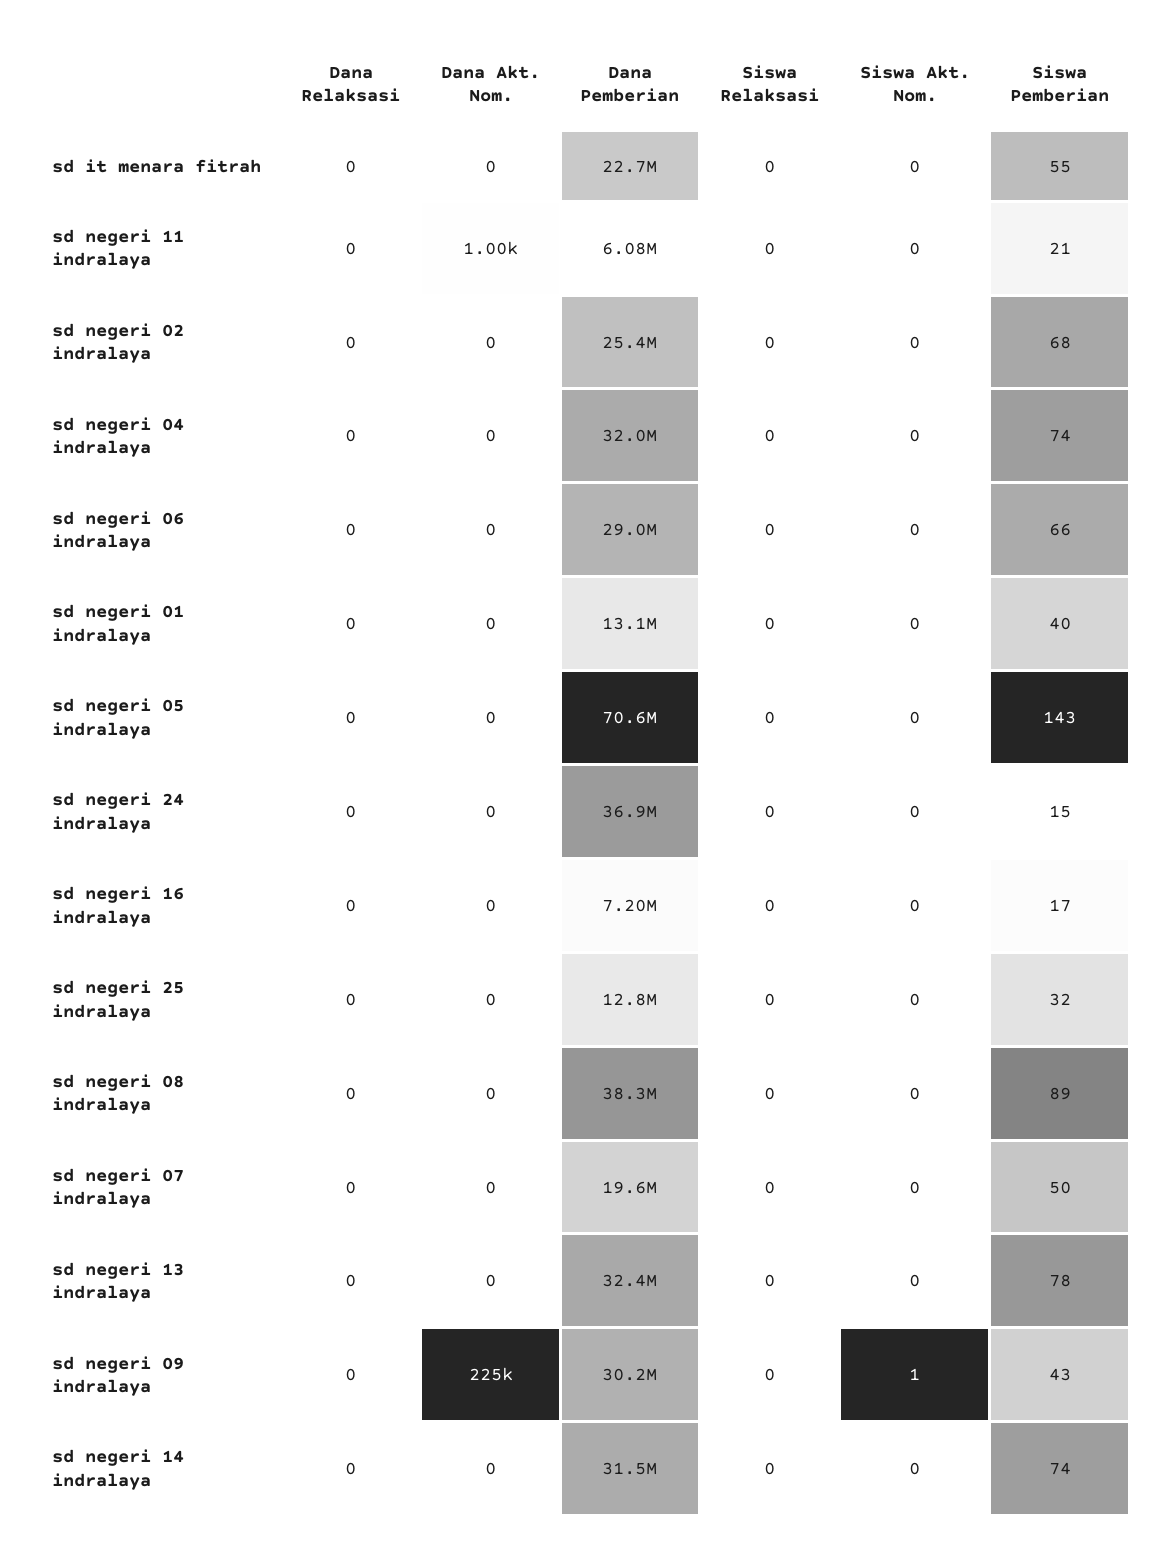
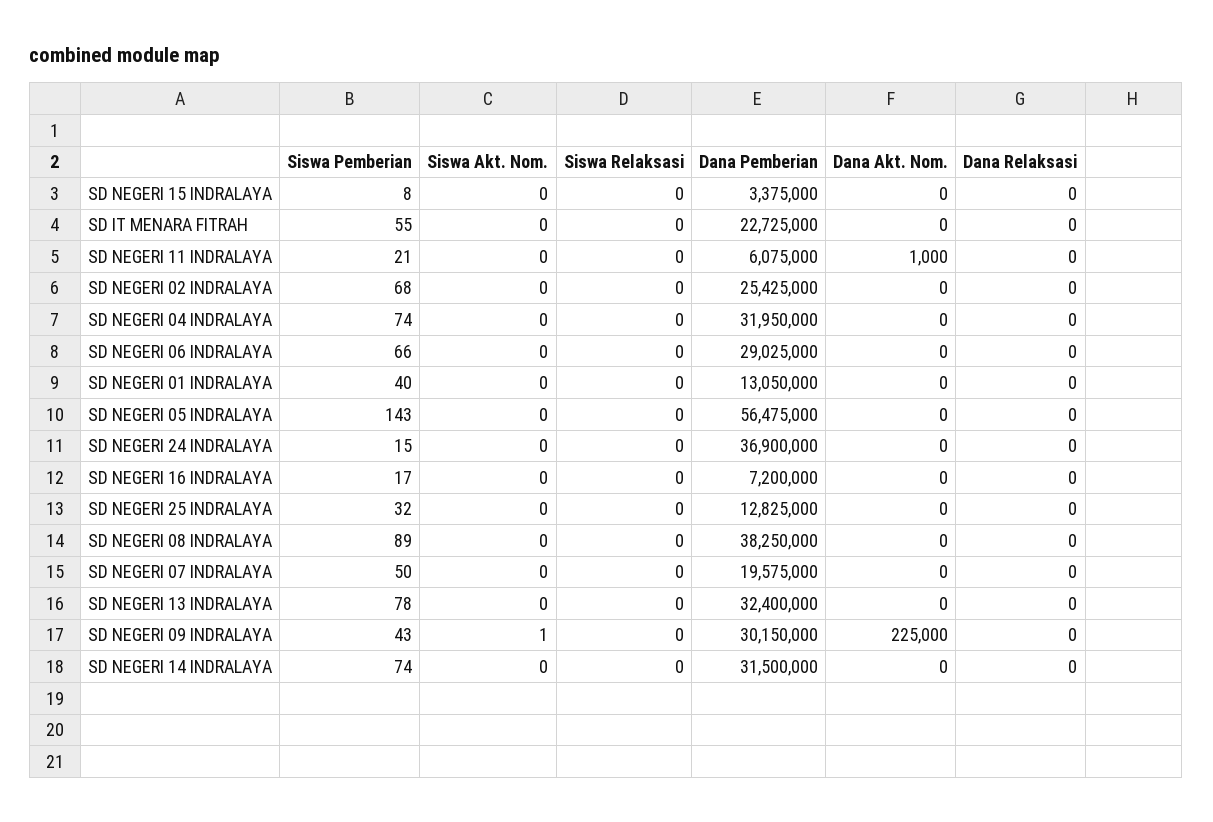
  {
    "Dana Relaksasi": {
      "sd it menara fitrah": 0,
      "sd negeri 11 indralaya": 0,
      "sd negeri 02 indralaya": 0,
      "sd negeri 04 indralaya": 0,
      "sd negeri 06 indralaya": 0,
      "sd negeri 01 indralaya": 0,
      "sd negeri 05 indralaya": 0,
      "sd negeri 24 indralaya": 0,
      "sd negeri 16 indralaya": 0,
      "sd negeri 25 indralaya": 0,
      "sd negeri 08 indralaya": 0,
      "sd negeri 07 indralaya": 0,
      "sd negeri 13 indralaya": 0,
      "sd negeri 09 indralaya": 0,
-     "sd negeri 14 indralaya": 0
+     "sd negeri 14 indralaya": 0,
+     "SD NEGERI 15 INDRALAYA": 0
    },
    "Dana Akt. Nom.": {
      "sd it menara fitrah": 0,
      "sd negeri 11 indralaya": 1000,
      "sd negeri 02 indralaya": 0,
      "sd negeri 04 indralaya": 0,
      "sd negeri 06 indralaya": 0,
      "sd negeri 01 indralaya": 0,
      "sd negeri 05 indralaya": 0,
      "sd negeri 24 indralaya": 0,
      "sd negeri 16 indralaya": 0,
      "sd negeri 25 indralaya": 0,
      "sd negeri 08 indralaya": 0,
      "sd negeri 07 indralaya": 0,
      "sd negeri 13 indralaya": 0,
      "sd negeri 09 indralaya": 225000,
-     "sd negeri 14 indralaya": 0
+     "sd negeri 14 indralaya": 0,
+     "SD NEGERI 15 INDRALAYA": 0
    },
    "Dana Pemberian": {
      "sd it menara fitrah": 22725000,
      "sd negeri 11 indralaya": 6075000,
      "sd negeri 02 indralaya": 25425000,
      "sd negeri 04 indralaya": 31950000,
      "sd negeri 06 indralaya": 29025000,
      "sd negeri 01 indralaya": 13050000,
-     "sd negeri 05 indralaya": 70600000,
+     "sd negeri 05 indralaya": 56475000,
      "sd negeri 24 indralaya": 36900000,
      "sd negeri 16 indralaya": 7200000,
      "sd negeri 25 indralaya": 12825000,
      "sd negeri 08 indralaya": 38250000,
      "sd negeri 07 indralaya": 19575000,
      "sd negeri 13 indralaya": 32400000,
      "sd negeri 09 indralaya": 30150000,
-     "sd negeri 14 indralaya": 31500000
+     "sd negeri 14 indralaya": 31500000,
+     "SD NEGERI 15 INDRALAYA": 3375000
    },
    "Siswa Relaksasi": {
      "sd it menara fitrah": 0,
      "sd negeri 11 indralaya": 0,
      "sd negeri 02 indralaya": 0,
      "sd negeri 04 indralaya": 0,
      "sd negeri 06 indralaya": 0,
      "sd negeri 01 indralaya": 0,
      "sd negeri 05 indralaya": 0,
      "sd negeri 24 indralaya": 0,
      "sd negeri 16 indralaya": 0,
      "sd negeri 25 indralaya": 0,
      "sd negeri 08 indralaya": 0,
      "sd negeri 07 indralaya": 0,
      "sd negeri 13 indralaya": 0,
      "sd negeri 09 indralaya": 0,
-     "sd negeri 14 indralaya": 0
+     "sd negeri 14 indralaya": 0,
+     "SD NEGERI 15 INDRALAYA": 0
    },
    "Siswa Akt. Nom.": {
      "sd it menara fitrah": 0,
      "sd negeri 11 indralaya": 0,
      "sd negeri 02 indralaya": 0,
      "sd negeri 04 indralaya": 0,
      "sd negeri 06 indralaya": 0,
      "sd negeri 01 indralaya": 0,
      "sd negeri 05 indralaya": 0,
      "sd negeri 24 indralaya": 0,
      "sd negeri 16 indralaya": 0,
      "sd negeri 25 indralaya": 0,
      "sd negeri 08 indralaya": 0,
      "sd negeri 07 indralaya": 0,
      "sd negeri 13 indralaya": 0,
      "sd negeri 09 indralaya": 1,
-     "sd negeri 14 indralaya": 0
+     "sd negeri 14 indralaya": 0,
+     "SD NEGERI 15 INDRALAYA": 0
    },
    "Siswa Pemberian": {
      "sd it menara fitrah": 55,
      "sd negeri 11 indralaya": 21,
      "sd negeri 02 indralaya": 68,
      "sd negeri 04 indralaya": 74,
      "sd negeri 06 indralaya": 66,
      "sd negeri 01 indralaya": 40,
      "sd negeri 05 indralaya": 143,
      "sd negeri 24 indralaya": 15,
      "sd negeri 16 indralaya": 17,
      "sd negeri 25 indralaya": 32,
      "sd negeri 08 indralaya": 89,
      "sd negeri 07 indralaya": 50,
      "sd negeri 13 indralaya": 78,
      "sd negeri 09 indralaya": 43,
-     "sd negeri 14 indralaya": 74
+     "sd negeri 14 indralaya": 74,
+     "SD NEGERI 15 INDRALAYA": 8
    }
  }

